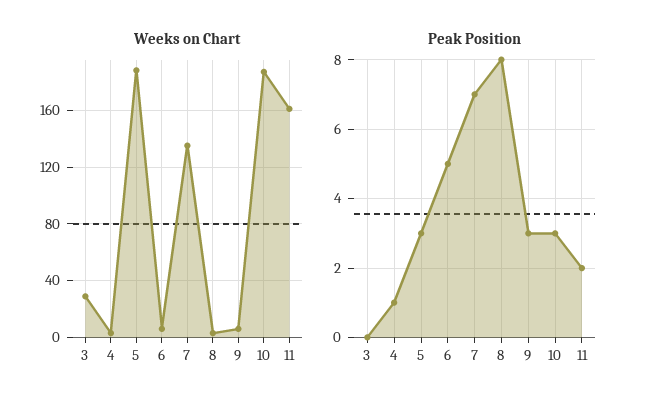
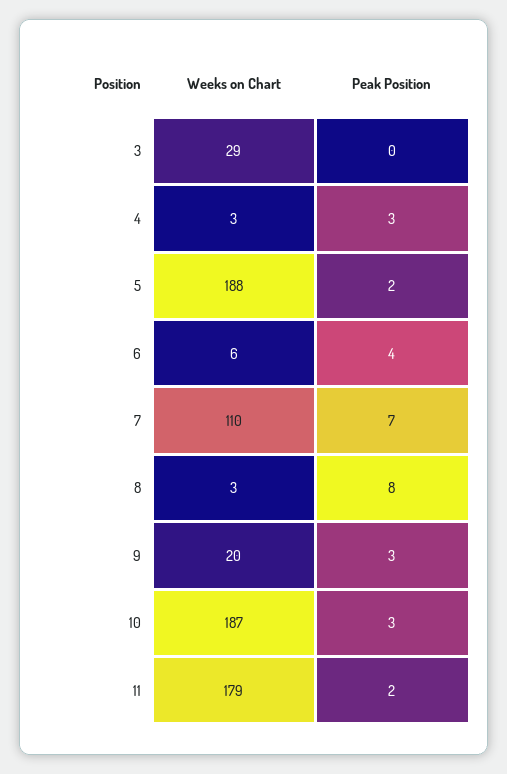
  {
    "Weeks on Chart": {
      "3": 29,
      "4": 3,
      "5": 188,
      "6": 6,
-     "7": 135,
+     "7": 110,
      "8": 3,
-     "9": 5,
+     "9": 20,
      "10": 187,
-     "11": 160
+     "11": 179
    },
    "Peak Position": {
      "3": 0,
-     "4": 1,
+     "4": 3,
-     "5": 3,
+     "5": 2,
-     "6": 5,
+     "6": 4,
      "7": 7,
      "8": 8,
      "9": 3,
      "10": 3,
      "11": 2
    }
  }

